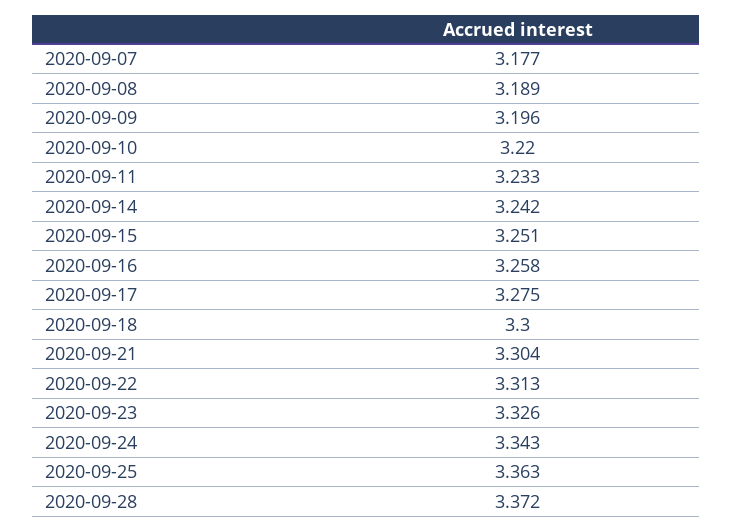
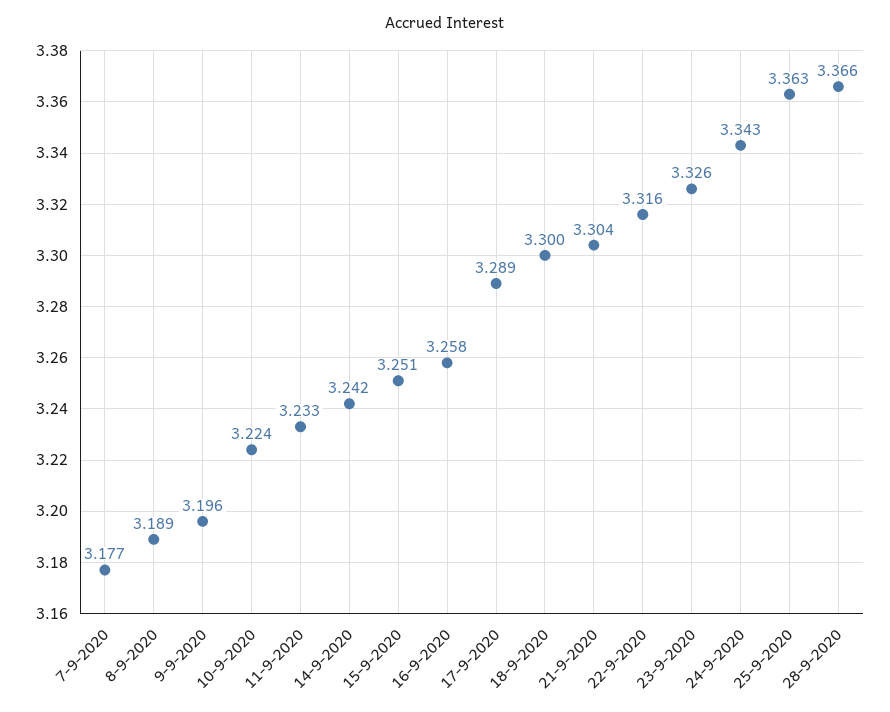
  {
    "2020-09-07": 3.177,
    "2020-09-08": 3.189,
    "2020-09-09": 3.196,
-   "2020-09-10": 3.22,
+   "2020-09-10": 3.224,
    "2020-09-11": 3.233,
    "2020-09-14": 3.242,
    "2020-09-15": 3.251,
    "2020-09-16": 3.258,
-   "2020-09-17": 3.275,
+   "2020-09-17": 3.289,
    "2020-09-18": 3.3,
    "2020-09-21": 3.304,
-   "2020-09-22": 3.313,
+   "2020-09-22": 3.316,
    "2020-09-23": 3.326,
    "2020-09-24": 3.343,
    "2020-09-25": 3.363,
-   "2020-09-28": 3.372
+   "2020-09-28": 3.366
  }

